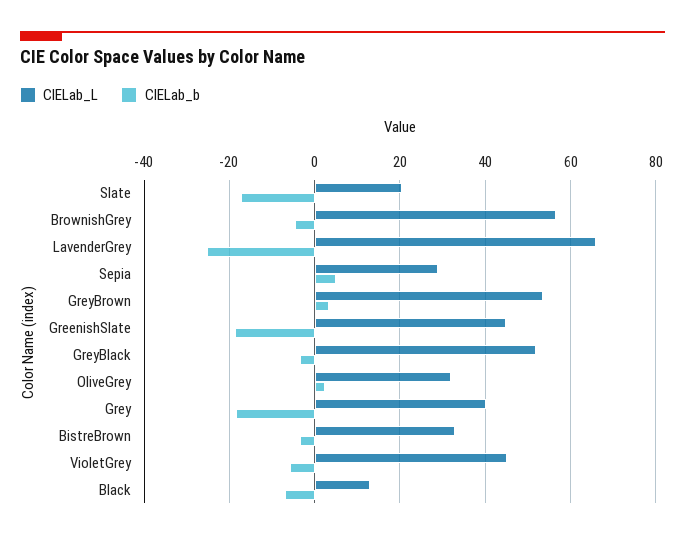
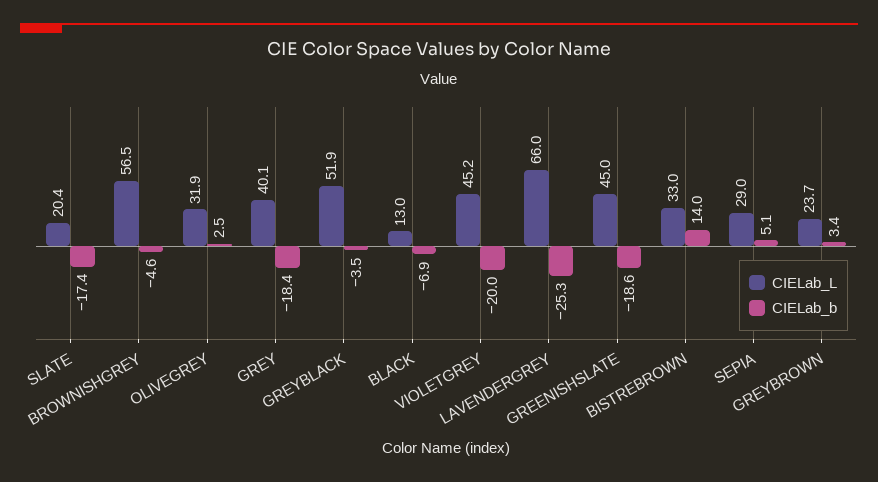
  {
    "CIELab_L": {
      "Slate": 20.4,
      "BrownishGrey": 56.5,
      "LavenderGrey": 66,
      "Sepia": 29,
-     "GreyBrown": 54,
+     "GreyBrown": 23.7,
      "GreenishSlate": 45,
      "GreyBlack": 51.9,
      "OliveGrey": 31.9,
      "Grey": 40.1,
      "BistreBrown": 33,
      "VioletGrey": 45.2,
      "Black": 13
    },
    "CIELab_b": {
      "Slate": -17.4,
      "BrownishGrey": -4.6,
      "LavenderGrey": -25.3,
      "Sepia": 5.1,
      "GreyBrown": 3.4,
      "GreenishSlate": -18.6,
      "GreyBlack": -3.5,
      "OliveGrey": 2.5,
      "Grey": -18.4,
-     "BistreBrown": -4,
+     "BistreBrown": 14,
-     "VioletGrey": -6,
+     "VioletGrey": -20,
      "Black": -6.9
    }
  }

